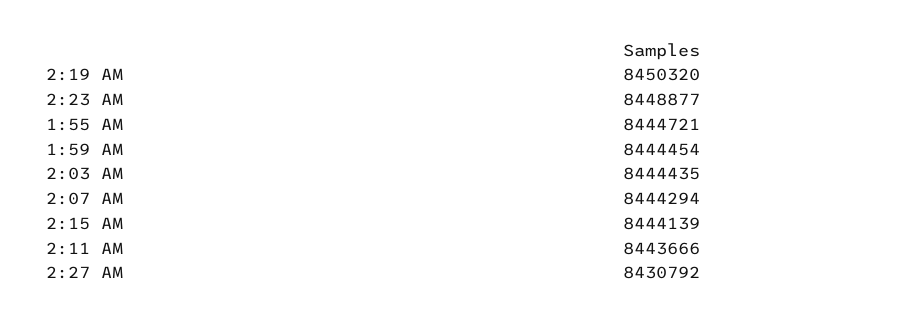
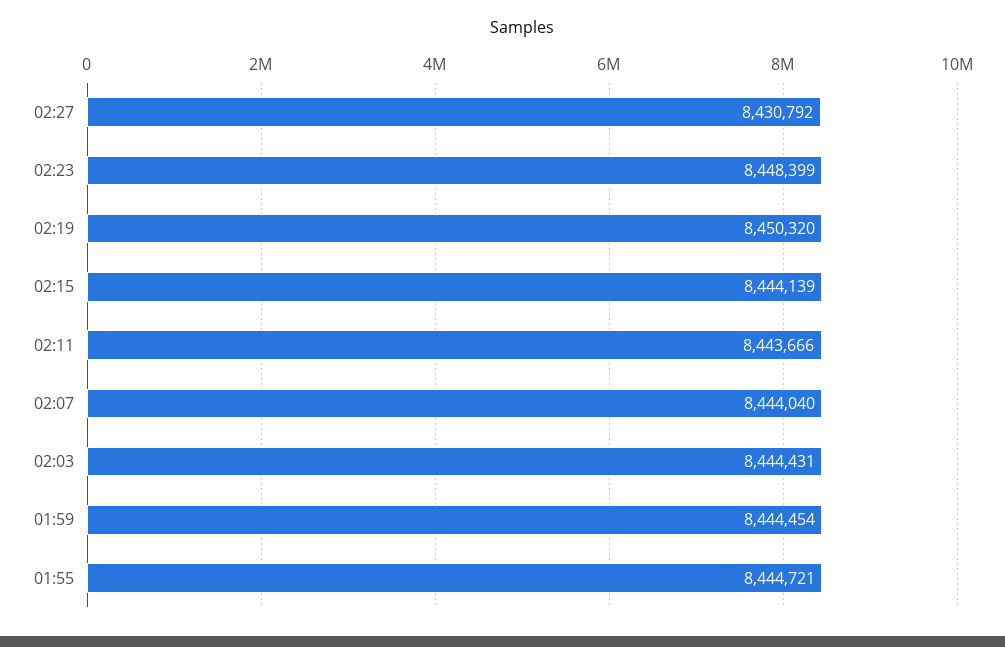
  {
    "2:19 AM": 8450320,
-   "2:23 AM": 8448877,
+   "2:23 AM": 8448399,
    "1:55 AM": 8444721,
    "1:59 AM": 8444454,
-   "2:03 AM": 8444435,
+   "2:03 AM": 8444431,
-   "2:07 AM": 8444294,
+   "2:07 AM": 8444040,
    "2:15 AM": 8444139,
    "2:11 AM": 8443666,
    "2:27 AM": 8430792
  }

